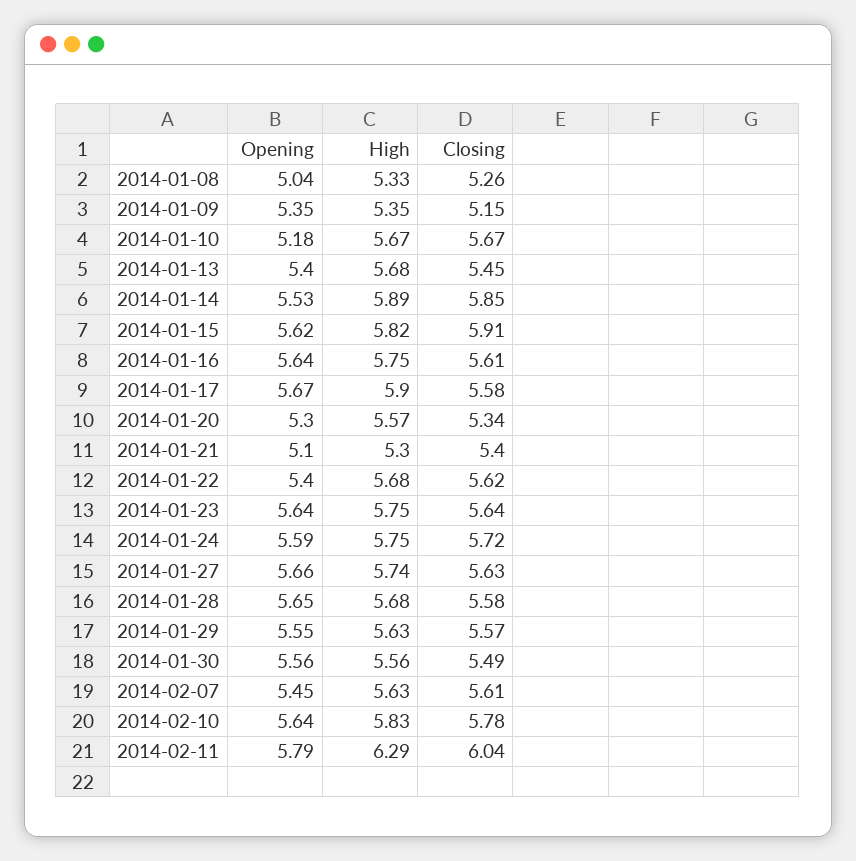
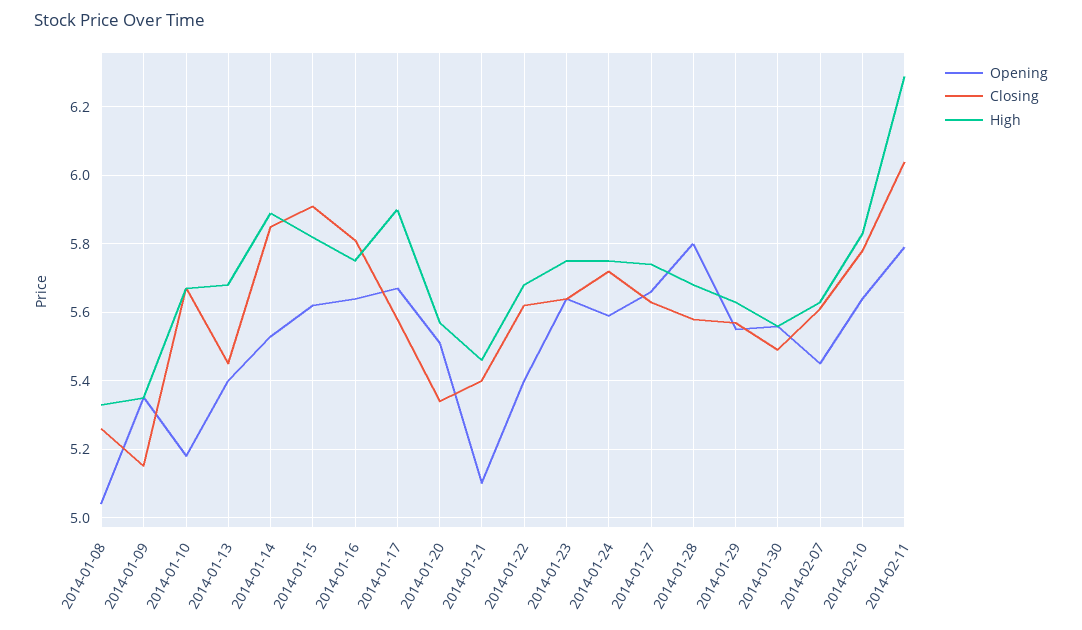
  {
    "Opening": {
      "2014-01-08": 5.04,
      "2014-01-09": 5.35,
      "2014-01-10": 5.18,
      "2014-01-13": 5.4,
      "2014-01-14": 5.53,
      "2014-01-15": 5.62,
      "2014-01-16": 5.64,
      "2014-01-17": 5.67,
-     "2014-01-20": 5.3,
+     "2014-01-20": 5.5,
      "2014-01-21": 5.1,
      "2014-01-22": 5.4,
      "2014-01-23": 5.64,
      "2014-01-24": 5.59,
      "2014-01-27": 5.66,
-     "2014-01-28": 5.65,
+     "2014-01-28": 5.8,
      "2014-01-29": 5.55,
      "2014-01-30": 5.56,
      "2014-02-07": 5.45,
      "2014-02-10": 5.64,
      "2014-02-11": 5.79
    },
    "High": {
      "2014-01-08": 5.33,
      "2014-01-09": 5.35,
      "2014-01-10": 5.67,
      "2014-01-13": 5.68,
      "2014-01-14": 5.89,
      "2014-01-15": 5.82,
      "2014-01-16": 5.75,
      "2014-01-17": 5.9,
      "2014-01-20": 5.57,
-     "2014-01-21": 5.3,
+     "2014-01-21": 5.45,
      "2014-01-22": 5.68,
      "2014-01-23": 5.75,
      "2014-01-24": 5.75,
      "2014-01-27": 5.74,
      "2014-01-28": 5.68,
      "2014-01-29": 5.63,
      "2014-01-30": 5.56,
      "2014-02-07": 5.63,
      "2014-02-10": 5.83,
      "2014-02-11": 6.29
    },
    "Closing": {
      "2014-01-08": 5.26,
      "2014-01-09": 5.15,
      "2014-01-10": 5.67,
      "2014-01-13": 5.45,
      "2014-01-14": 5.85,
      "2014-01-15": 5.91,
-     "2014-01-16": 5.61,
+     "2014-01-16": 5.8,
      "2014-01-17": 5.58,
      "2014-01-20": 5.34,
      "2014-01-21": 5.4,
      "2014-01-22": 5.62,
      "2014-01-23": 5.64,
      "2014-01-24": 5.72,
      "2014-01-27": 5.63,
      "2014-01-28": 5.58,
      "2014-01-29": 5.57,
      "2014-01-30": 5.49,
      "2014-02-07": 5.61,
      "2014-02-10": 5.78,
      "2014-02-11": 6.04
    }
  }

